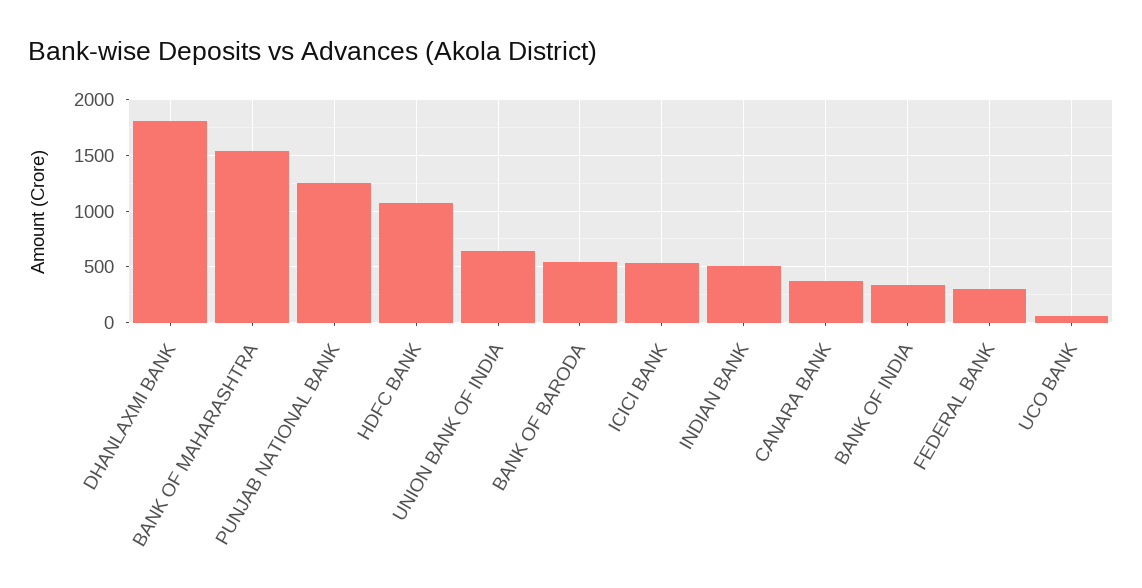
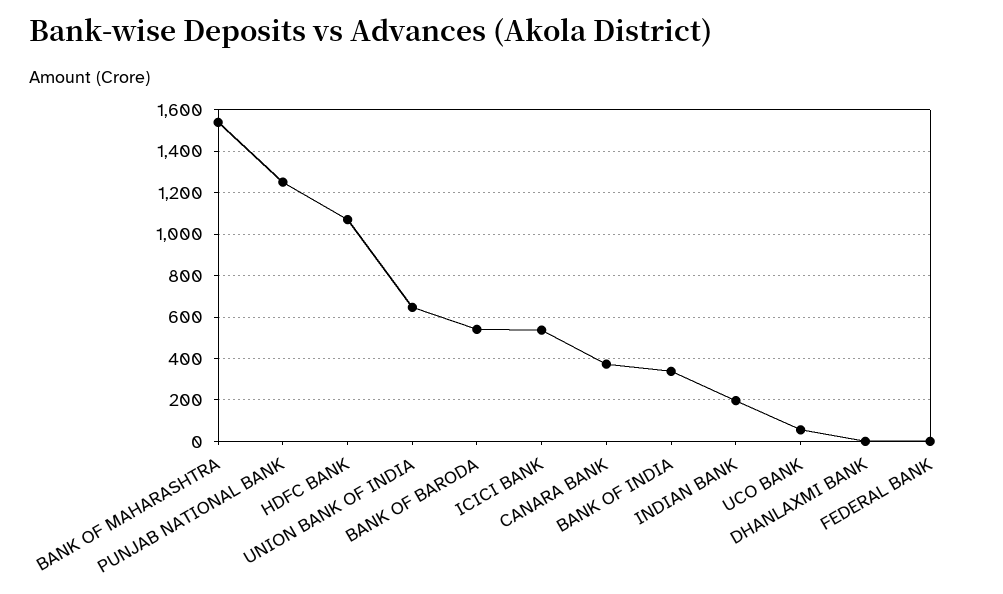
  {
-   "DHANLAXMI BANK": 1800,
+   "DHANLAXMI BANK": 0,
    "BANK OF MAHARASHTRA": 1550,
    "PUNJAB NATIONAL BANK": 1250,
    "HDFC BANK": 1050,
    "UNION BANK OF INDIA": 650,
    "BANK OF BARODA": 550,
    "ICICI BANK": 550,
-   "INDIAN BANK": 500,
+   "INDIAN BANK": 200,
    "CANARA BANK": 350,
    "BANK OF INDIA": 350,
-   "FEDERAL BANK": 300,
+   "FEDERAL BANK": 0,
    "UCO BANK": 50
  }

